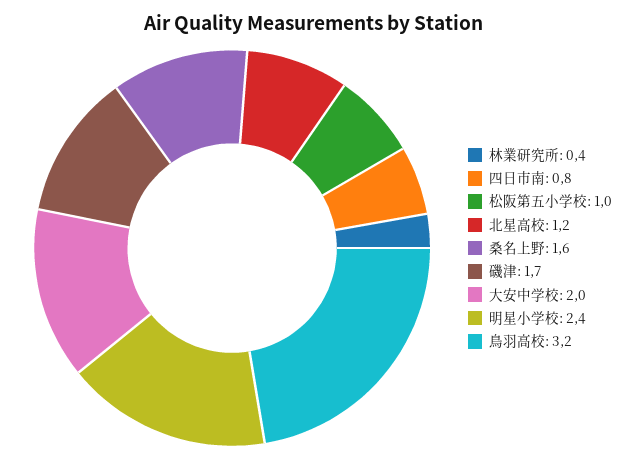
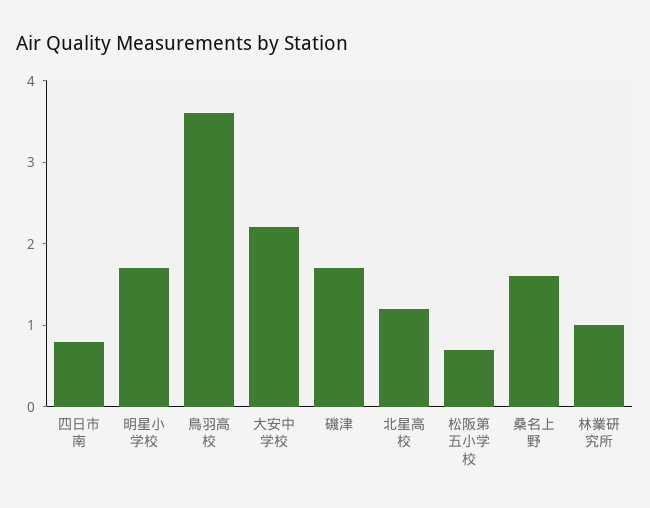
  {
-   "林業研究所": 0.4,
+   "林業研究所": 1,
    "四日市南": 0.8,
-   "松阪第五小学校": 1,
+   "松阪第五小学校": 0.7,
    "北星高校": 1.2,
    "桑名上野": 1.6,
    "磯津": 1.7,
-   "大安中学校": 2,
+   "大安中学校": 2.2,
-   "明星小学校": 2.4,
+   "明星小学校": 1.7,
-   "鳥羽高校": 3.2
+   "鳥羽高校": 3.6
  }

